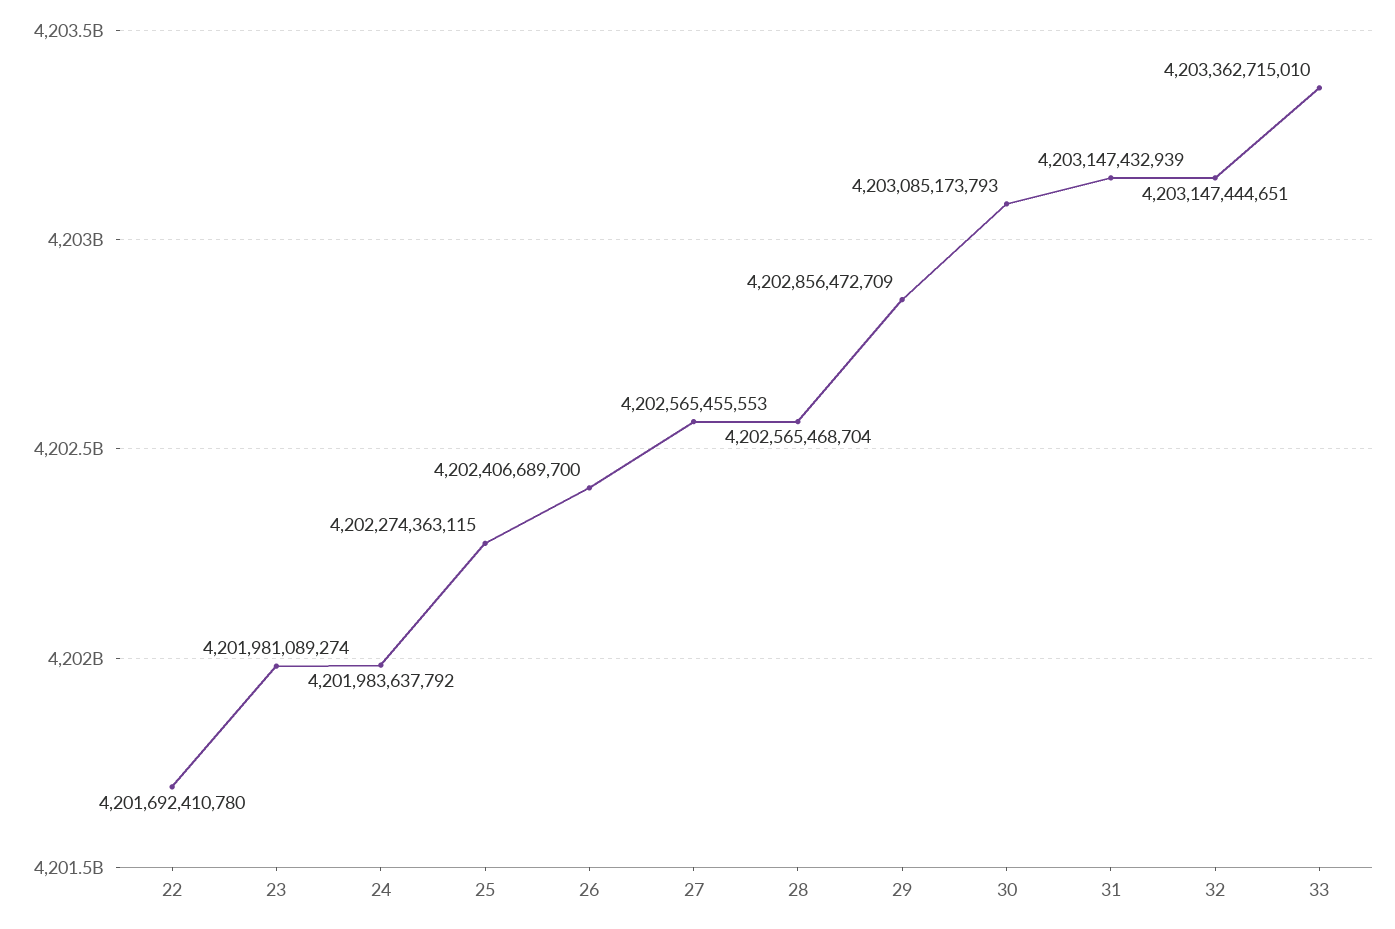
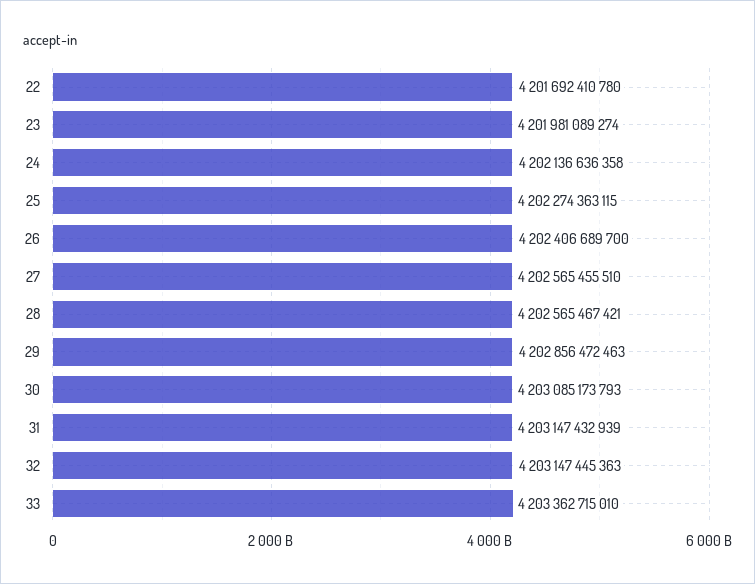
  {
    "22": 4201692410780,
    "23": 4201981089274,
-   "24": 4201983637792,
+   "24": 4202136636358,
    "25": 4202274363115,
    "26": 4202406689700,
-   "27": 4202565455553,
+   "27": 4202565455510,
-   "28": 4202565468704,
+   "28": 4202565467421,
-   "29": 4202856472709,
+   "29": 4202856472463,
    "30": 4203085173793,
    "31": 4203147432939,
-   "32": 4203147444651,
+   "32": 4203147445363,
    "33": 4203362715010
  }

